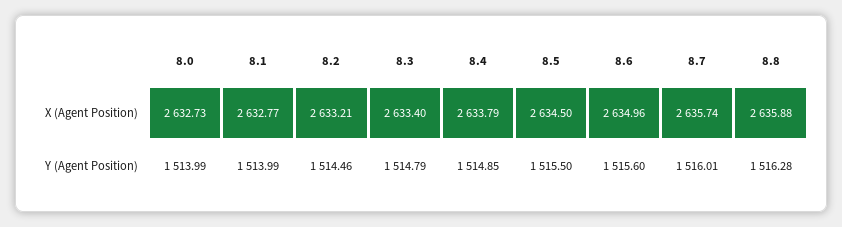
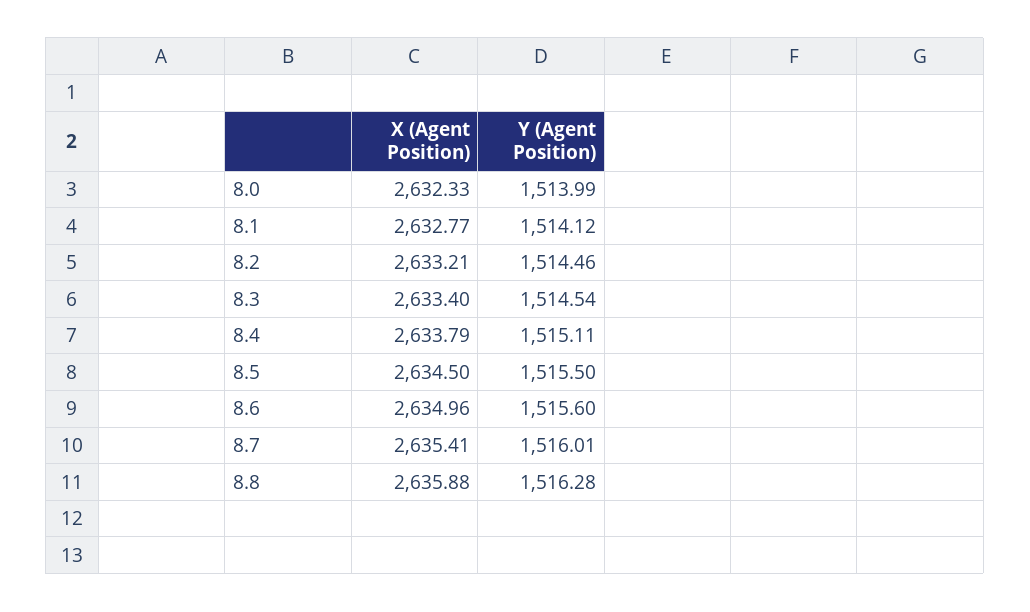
  {
    "8.0": {
-     "X (Agent Position)": 2632.73,
+     "X (Agent Position)": 2632.33,
      "Y (Agent Position)": 1513.99
    },
    "8.1": {
      "X (Agent Position)": 2632.77,
-     "Y (Agent Position)": 1513.99
+     "Y (Agent Position)": 1514.12
    },
    "8.2": {
      "X (Agent Position)": 2633.21,
      "Y (Agent Position)": 1514.46
    },
    "8.3": {
      "X (Agent Position)": 2633.4,
-     "Y (Agent Position)": 1514.79
+     "Y (Agent Position)": 1514.54
    },
    "8.4": {
      "X (Agent Position)": 2633.79,
-     "Y (Agent Position)": 1514.85
+     "Y (Agent Position)": 1515.11
    },
    "8.5": {
      "X (Agent Position)": 2634.5,
      "Y (Agent Position)": 1515.5
    },
    "8.6": {
      "X (Agent Position)": 2634.96,
      "Y (Agent Position)": 1515.6
    },
    "8.7": {
-     "X (Agent Position)": 2635.74,
+     "X (Agent Position)": 2635.41,
      "Y (Agent Position)": 1516.01
    },
    "8.8": {
      "X (Agent Position)": 2635.88,
      "Y (Agent Position)": 1516.28
    }
  }

